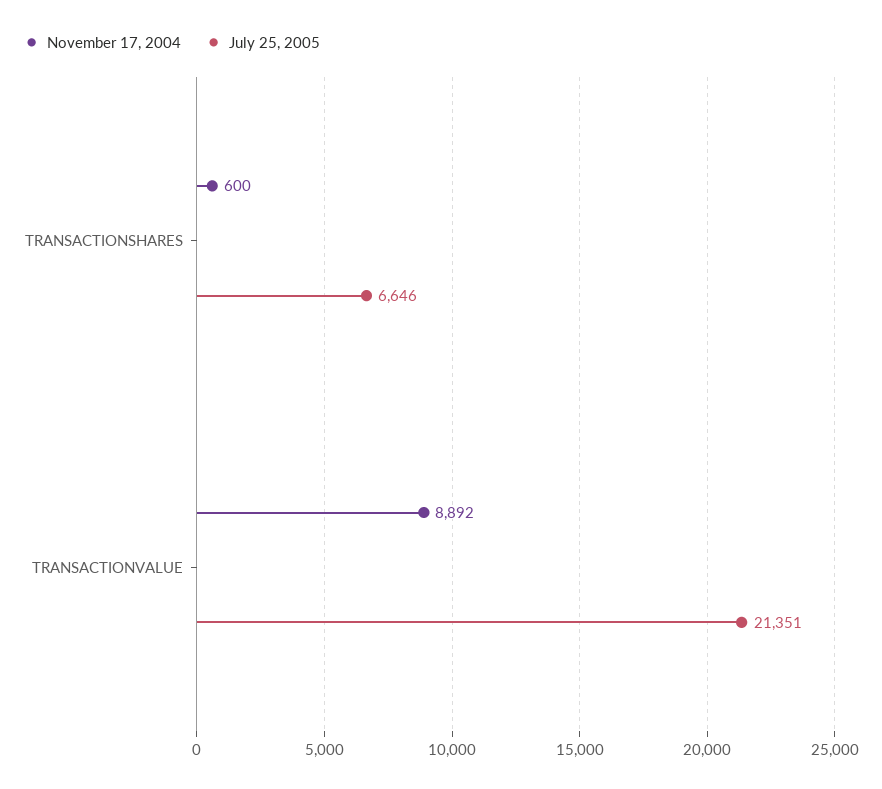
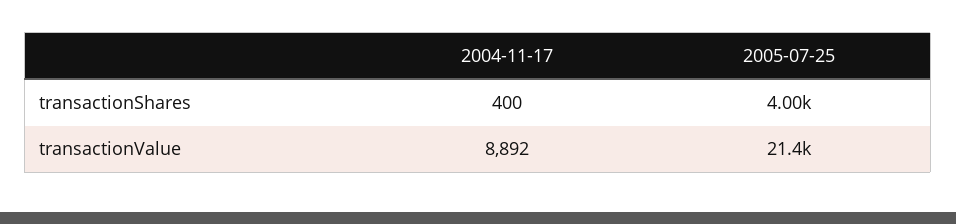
  {
    "November 17, 2004": {
-     "TRANSACTIONSHARES": 600,
+     "TRANSACTIONSHARES": 400,
      "TRANSACTIONVALUE": 8892
    },
    "July 25, 2005": {
-     "TRANSACTIONSHARES": 6646,
+     "TRANSACTIONSHARES": 4000,
      "TRANSACTIONVALUE": 21351
    }
  }

